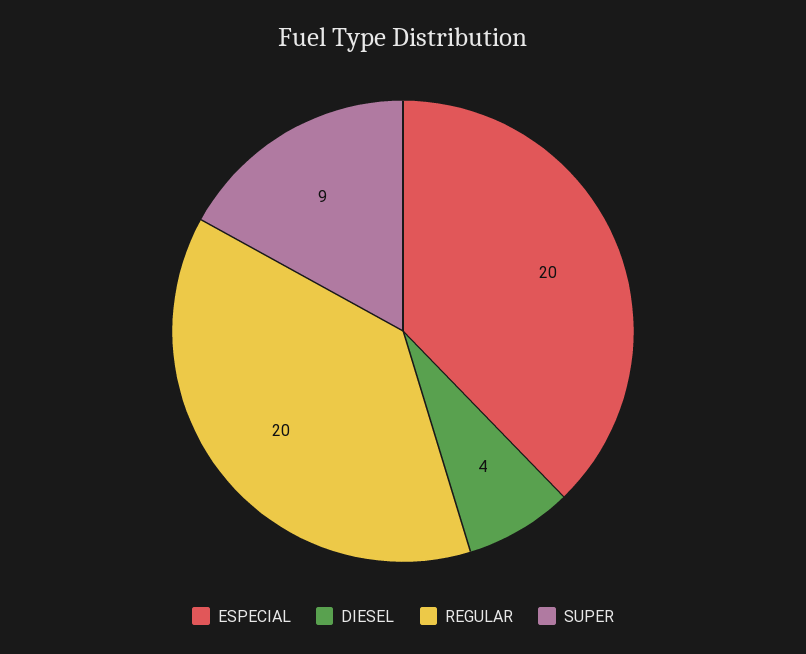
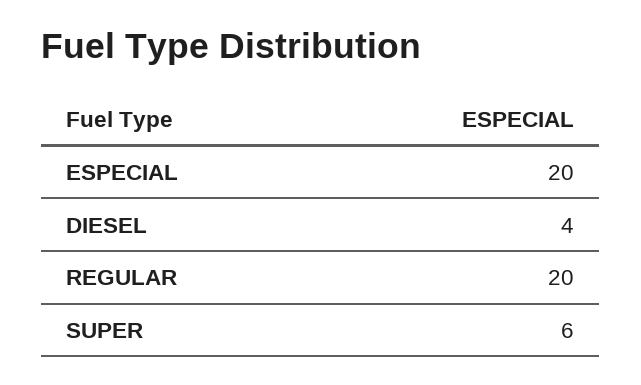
  {
    "ESPECIAL": 20,
    "DIESEL": 4,
    "REGULAR": 20,
-   "SUPER": 9
+   "SUPER": 6
  }

